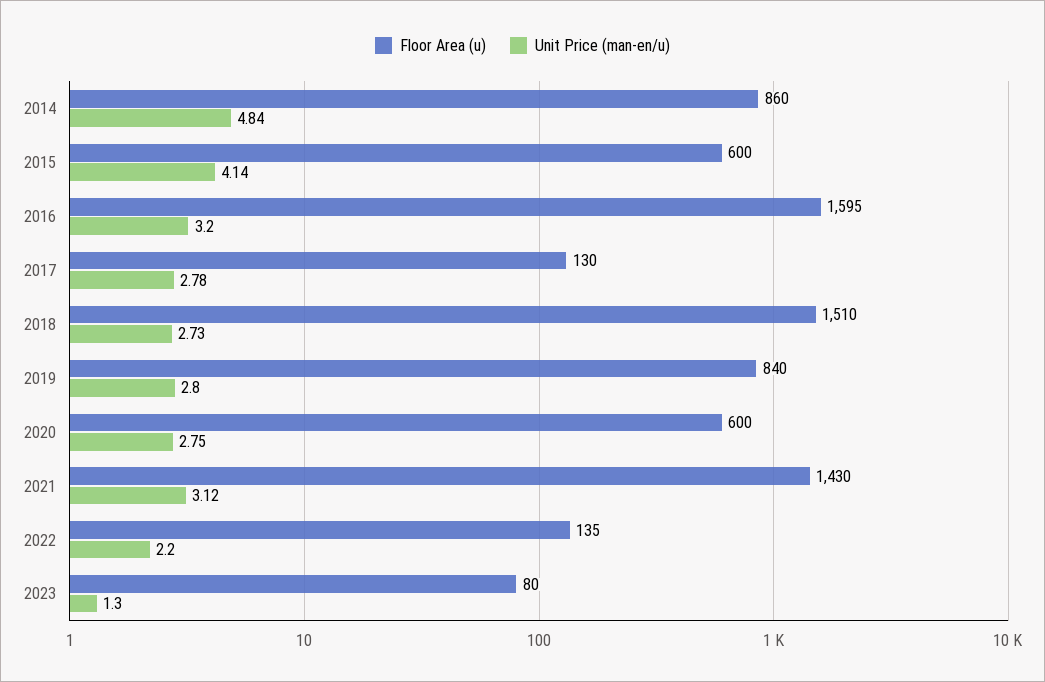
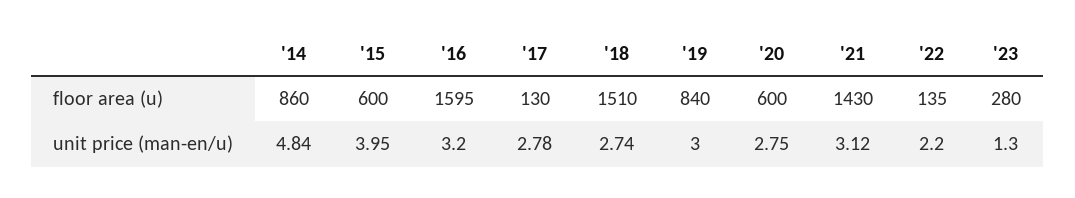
  {
    "Floor Area (u)": {
      "2014": 860,
      "2015": 600,
      "2016": 1595,
      "2017": 130,
      "2018": 1510,
      "2019": 840,
      "2020": 600,
      "2021": 1430,
      "2022": 135,
-     "2023": 80
+     "2023": 280
    },
    "Unit Price (man-en/u)": {
      "2014": 4.84,
-     "2015": 4.14,
+     "2015": 3.95,
      "2016": 3.2,
      "2017": 2.78,
-     "2018": 2.73,
+     "2018": 2.74,
-     "2019": 2.8,
+     "2019": 3,
      "2020": 2.75,
      "2021": 3.12,
      "2022": 2.2,
      "2023": 1.3
    }
  }

